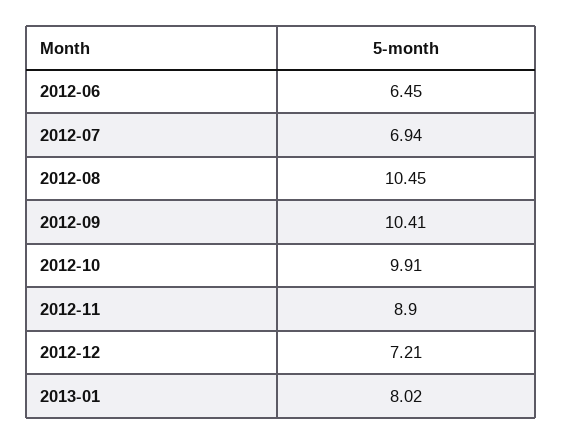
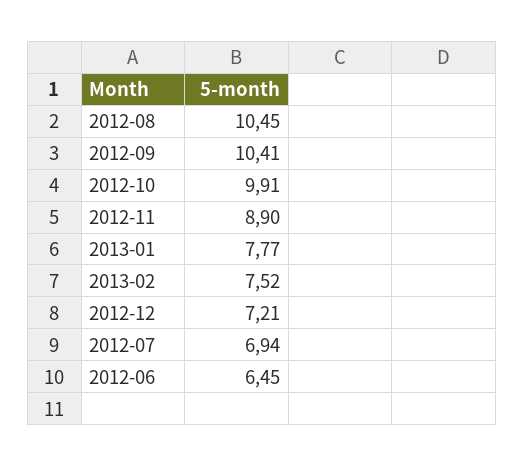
  {
    "2012-06": 6.45,
    "2012-07": 6.94,
    "2012-08": 10.45,
    "2012-09": 10.41,
    "2012-10": 9.91,
    "2012-11": 8.9,
    "2012-12": 7.21,
-   "2013-01": 8.02
+   "2013-01": 7.77,
+   "2013-02": 7.52
  }

